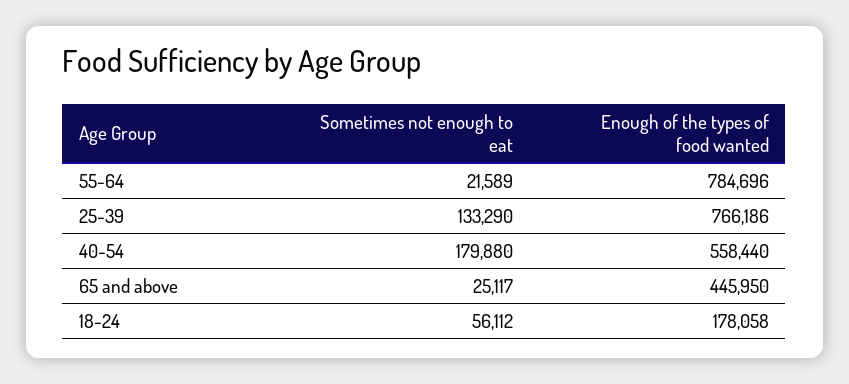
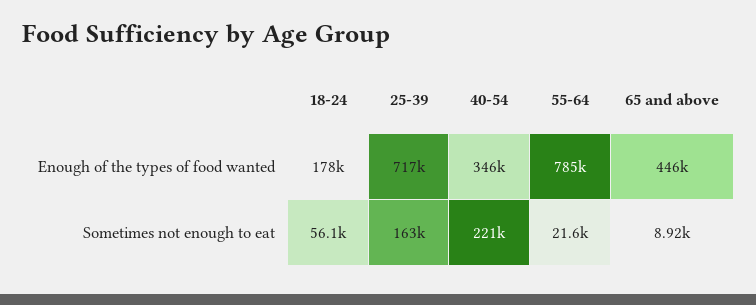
  {
    "Sometimes not enough to eat": {
      "55-64": 21589,
-     "25-39": 133290,
+     "25-39": 163000,
-     "40-54": 179880,
+     "40-54": 221000,
-     "65 and above": 25117,
+     "65 and above": 8920,
      "18-24": 56112
    },
    "Enough of the types of food wanted": {
      "55-64": 784696,
-     "25-39": 766186,
+     "25-39": 717000,
-     "40-54": 558440,
+     "40-54": 346000,
      "65 and above": 445950,
      "18-24": 178058
    }
  }

